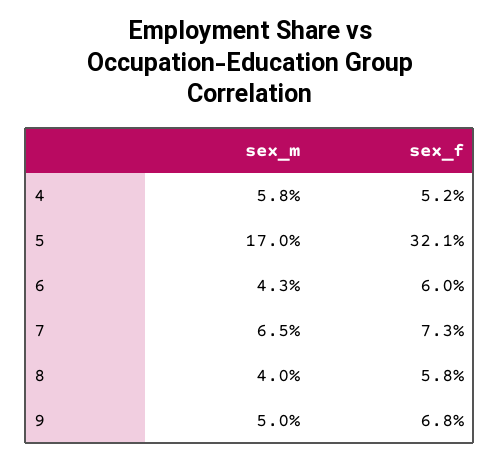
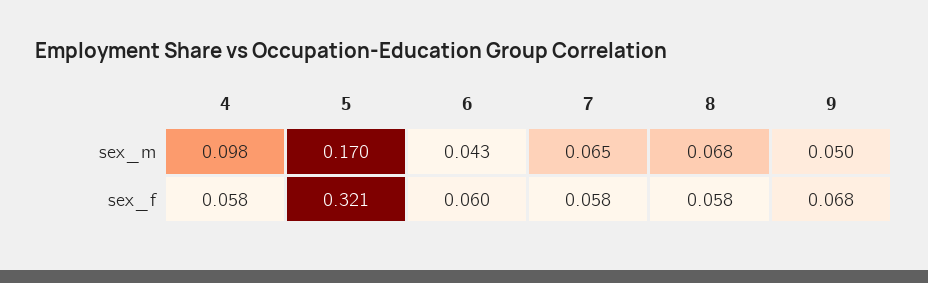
  {
    "sex_m": {
-     "4": 0.058,
+     "4": 0.098,
      "5": 0.17,
      "6": 0.043,
      "7": 0.065,
-     "8": 0.04,
+     "8": 0.068,
      "9": 0.05
    },
    "sex_f": {
-     "4": 0.052,
+     "4": 0.058,
      "5": 0.321,
      "6": 0.06,
-     "7": 0.073,
+     "7": 0.058,
      "8": 0.058,
      "9": 0.068
    }
  }

